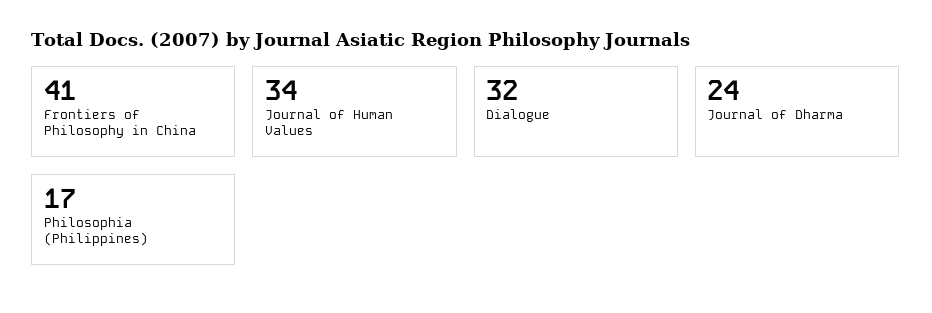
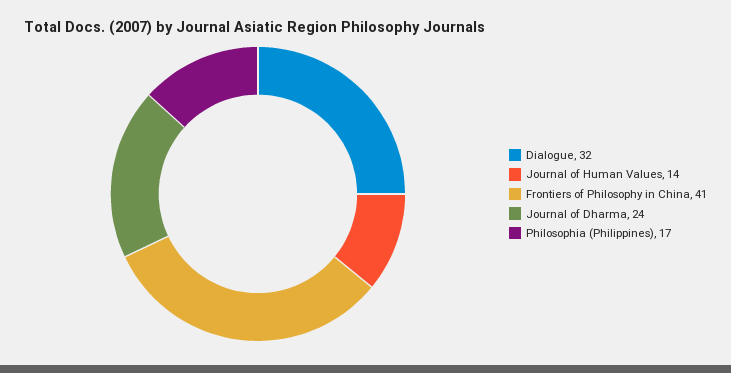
  {
    "Frontiers of Philosophy in China": 41,
-   "Journal of Human Values": 34,
+   "Journal of Human Values": 14,
    "Dialogue": 32,
    "Journal of Dharma": 24,
    "Philosophia (Philippines)": 17
  }

